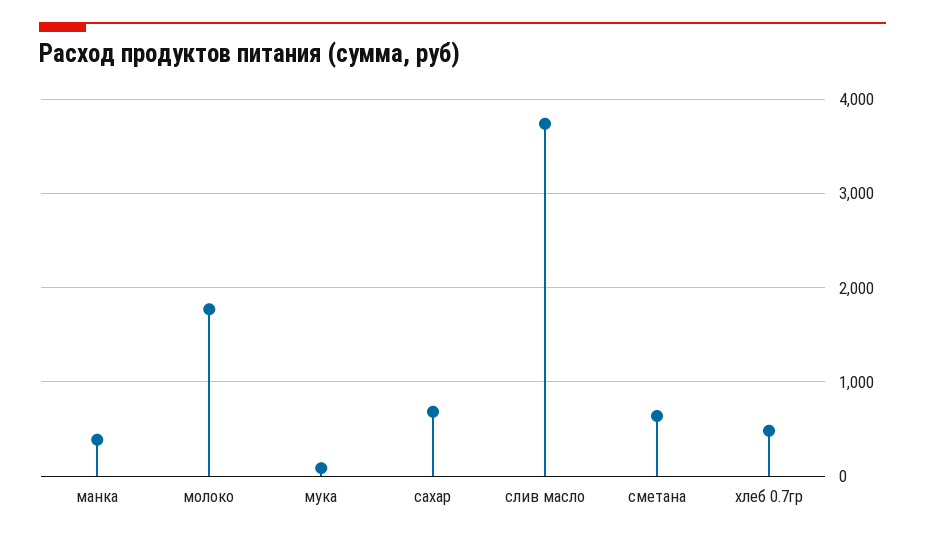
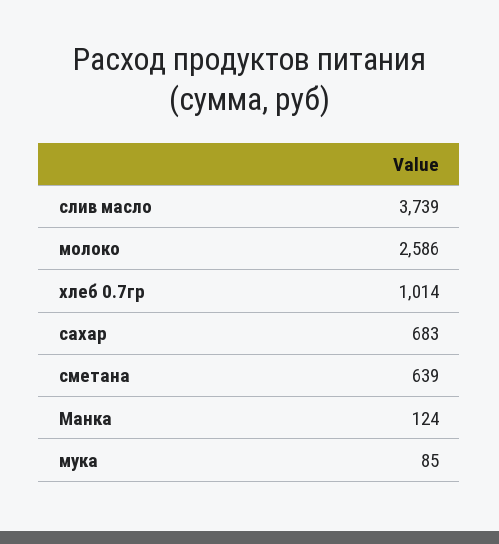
  {
-   "манка": 400,
+   "манка": 124,
-   "молоко": 1800,
+   "молоко": 2586,
    "мука": 85,
    "сахар": 683,
    "слив масло": 3739,
    "сметана": 639,
-   "хлеб 0.7гр": 500
+   "хлеб 0.7гр": 1014
  }

